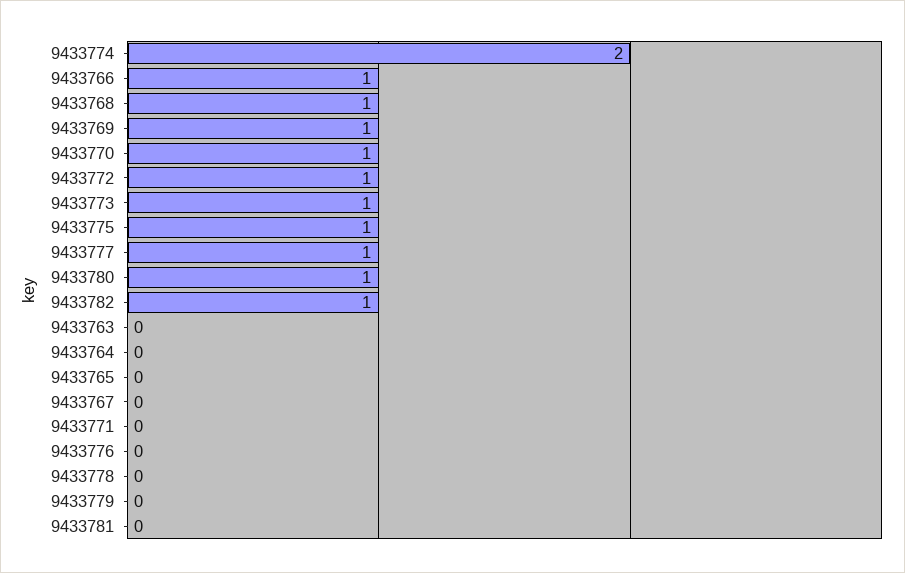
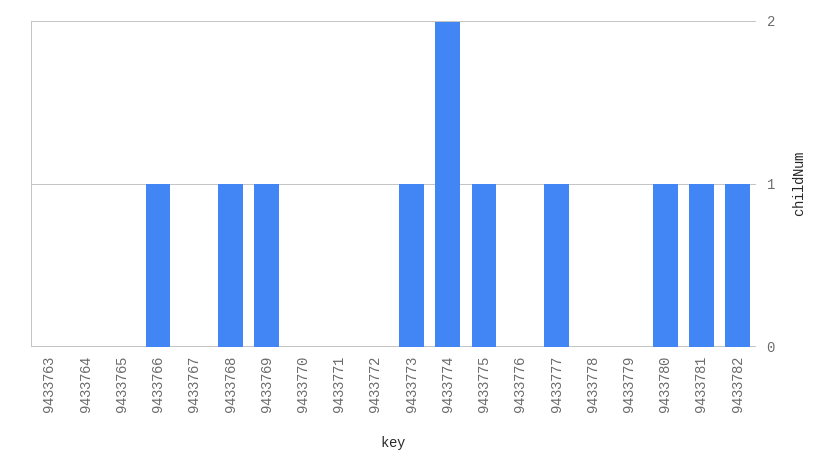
  {
    "9433774": 2,
    "9433766": 1,
    "9433768": 1,
    "9433769": 1,
-   "9433770": 1,
+   "9433770": 0,
-   "9433772": 1,
+   "9433772": 0,
    "9433773": 1,
    "9433775": 1,
    "9433777": 1,
    "9433780": 1,
    "9433782": 1,
    "9433763": 0,
    "9433764": 0,
    "9433765": 0,
    "9433767": 0,
    "9433771": 0,
    "9433776": 0,
    "9433778": 0,
    "9433779": 0,
-   "9433781": 0
+   "9433781": 1
  }

